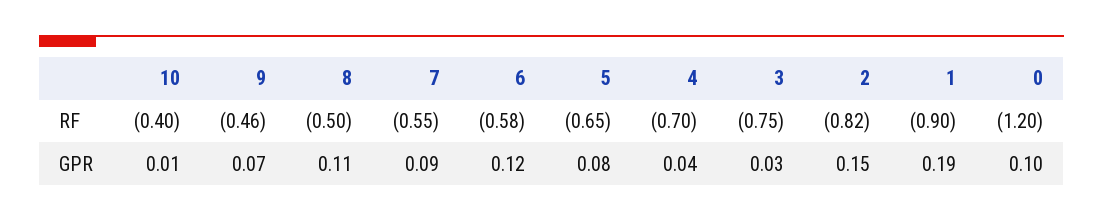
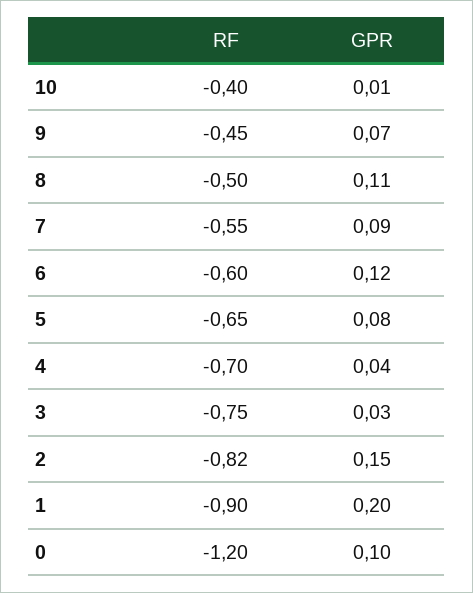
  {
    "10": {
      "RF": -0.4,
      "GPR": 0.01
    },
    "9": {
-     "RF": -0.46,
+     "RF": -0.45,
      "GPR": 0.07
    },
    "8": {
      "RF": -0.5,
      "GPR": 0.11
    },
    "7": {
      "RF": -0.55,
      "GPR": 0.09
    },
    "6": {
-     "RF": -0.58,
+     "RF": -0.6,
      "GPR": 0.12
    },
    "5": {
      "RF": -0.65,
      "GPR": 0.08
    },
    "4": {
      "RF": -0.7,
      "GPR": 0.04
    },
    "3": {
      "RF": -0.75,
      "GPR": 0.03
    },
    "2": {
      "RF": -0.82,
      "GPR": 0.15
    },
    "1": {
      "RF": -0.9,
-     "GPR": 0.19
+     "GPR": 0.2
    },
    "0": {
      "RF": -1.2,
      "GPR": 0.1
    }
  }

